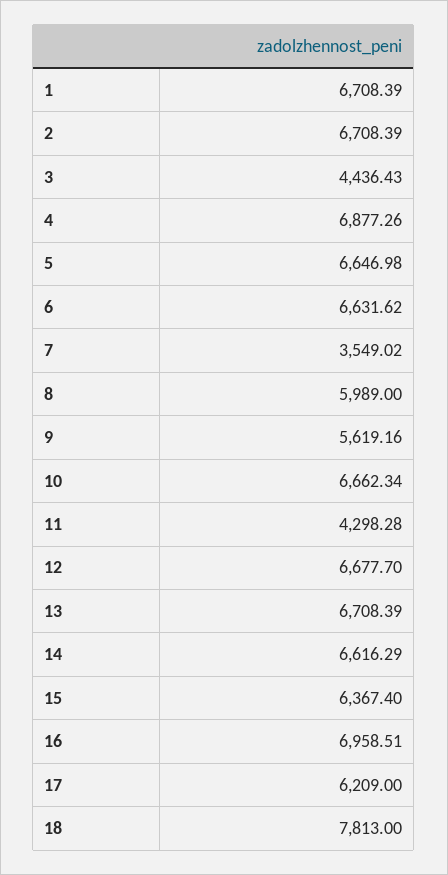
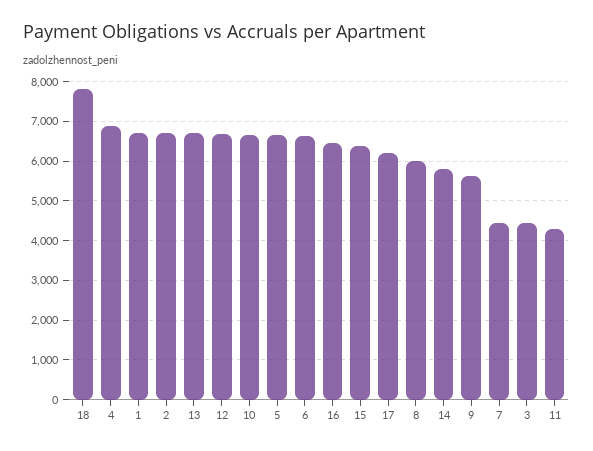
  {
    "1": 6708.39,
    "2": 6708.39,
    "3": 4436.43,
    "4": 6877.26,
    "5": 6646.98,
    "6": 6631.62,
-   "7": 3549.02,
+   "7": 4400,
    "8": 5989,
    "9": 5619.16,
    "10": 6662.34,
    "11": 4298.28,
    "12": 6677.7,
    "13": 6708.39,
-   "14": 6616.29,
+   "14": 5800,
    "15": 6367.4,
-   "16": 6958.51,
+   "16": 6400,
    "17": 6209,
    "18": 7813
  }

